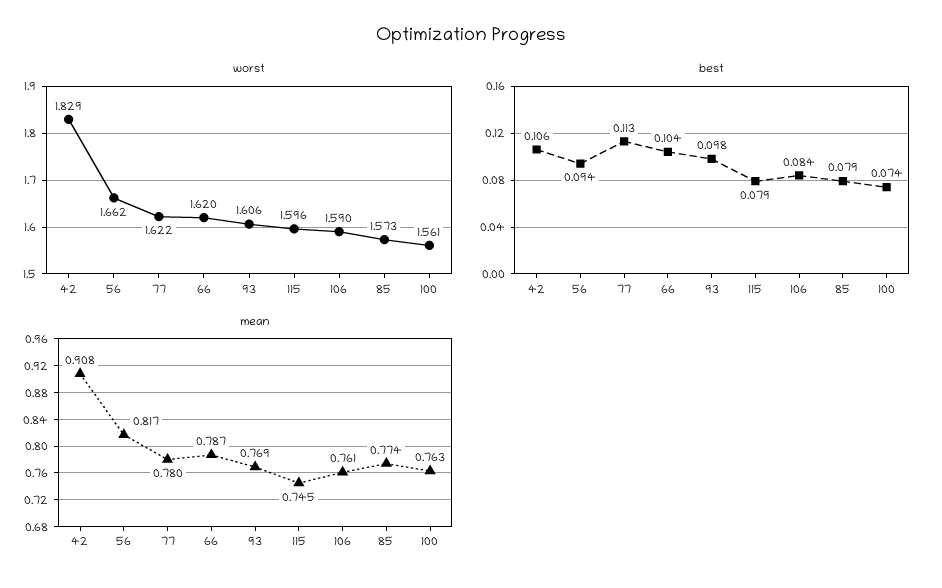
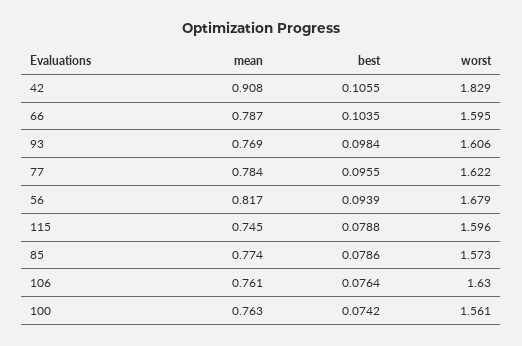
  {
    "worst": {
      "42": 1.829,
-     "56": 1.662,
+     "56": 1.679,
      "77": 1.622,
-     "66": 1.62,
+     "66": 1.595,
      "93": 1.606,
      "115": 1.596,
-     "106": 1.59,
+     "106": 1.63,
      "85": 1.573,
      "100": 1.561
    },
    "best": {
      "42": 0.1055,
      "56": 0.0939,
-     "77": 0.113,
+     "77": 0.0955,
      "66": 0.1035,
      "93": 0.0984,
      "115": 0.0788,
-     "106": 0.084,
+     "106": 0.0764,
      "85": 0.0786,
      "100": 0.0742
    },
    "mean": {
      "42": 0.908,
      "56": 0.817,
-     "77": 0.78,
+     "77": 0.784,
      "66": 0.787,
      "93": 0.769,
      "115": 0.745,
      "106": 0.761,
      "85": 0.774,
      "100": 0.763
    }
  }

